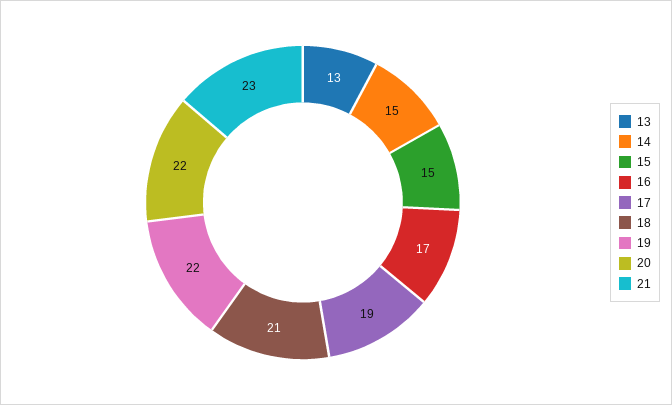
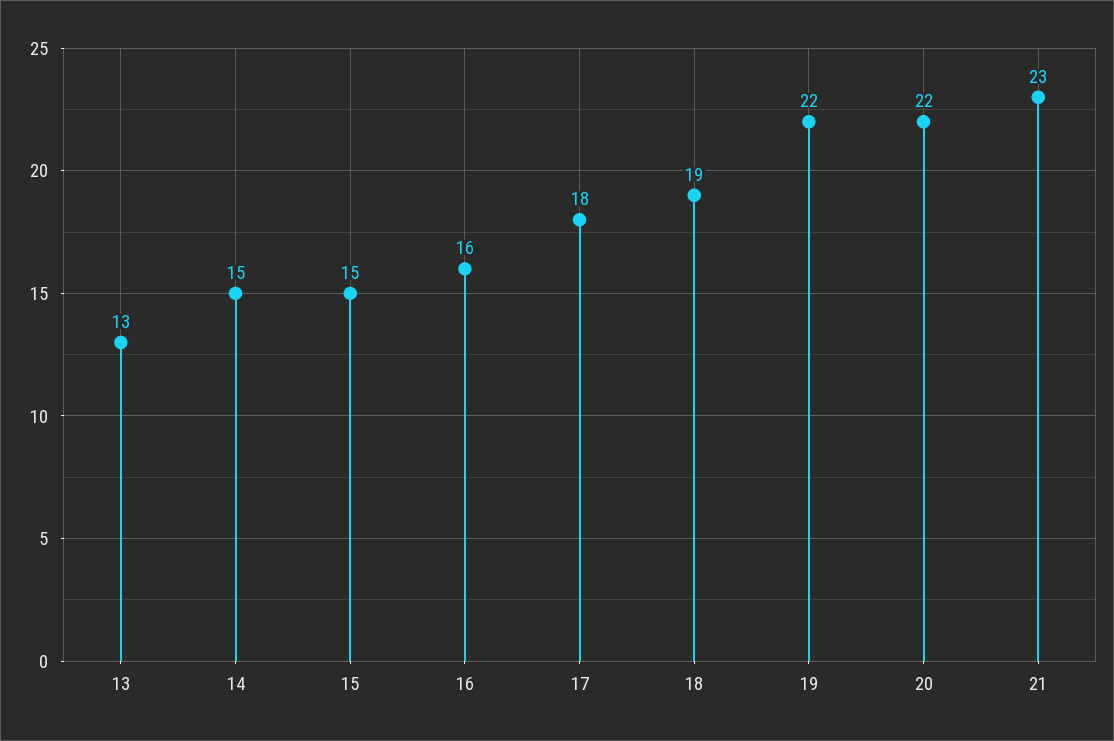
  {
    "13": 13,
    "14": 15,
    "15": 15,
-   "16": 17,
+   "16": 16,
-   "17": 19,
+   "17": 18,
-   "18": 21,
+   "18": 19,
    "19": 22,
    "20": 22,
    "21": 23
  }

